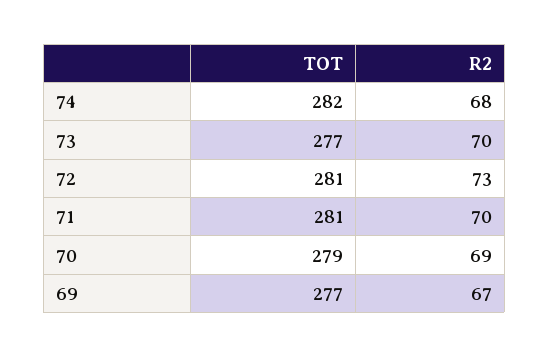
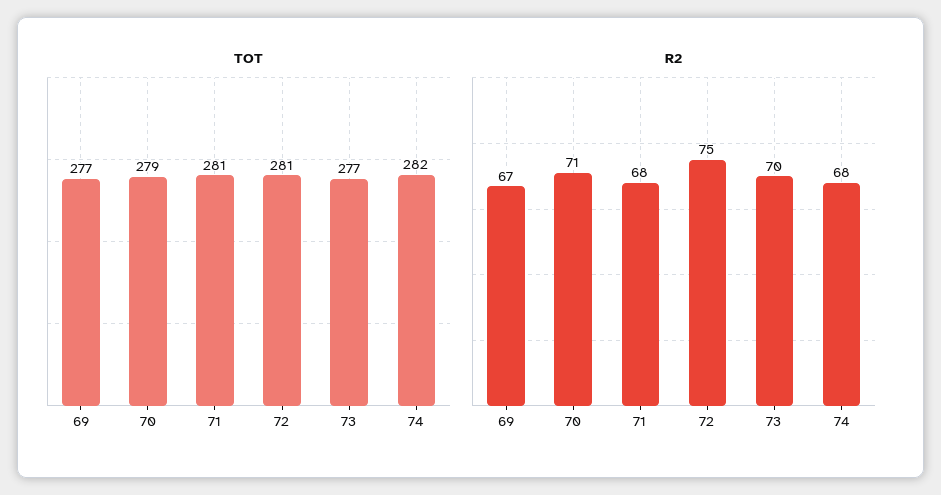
  {
    "TOT": {
      "74": 282,
      "73": 277,
      "72": 281,
      "71": 281,
      "70": 279,
      "69": 277
    },
    "R2": {
      "74": 68,
      "73": 70,
-     "72": 73,
+     "72": 75,
-     "71": 70,
+     "71": 68,
-     "70": 69,
+     "70": 71,
      "69": 67
    }
  }

